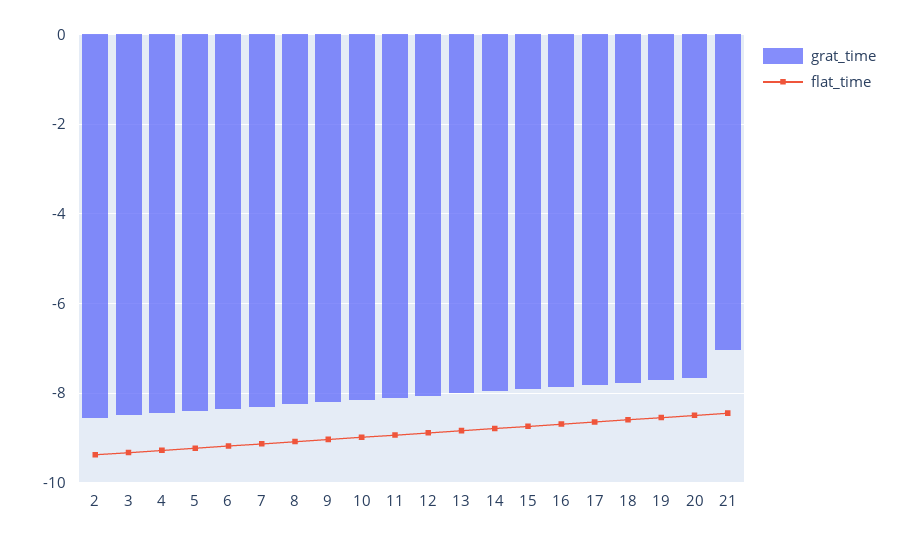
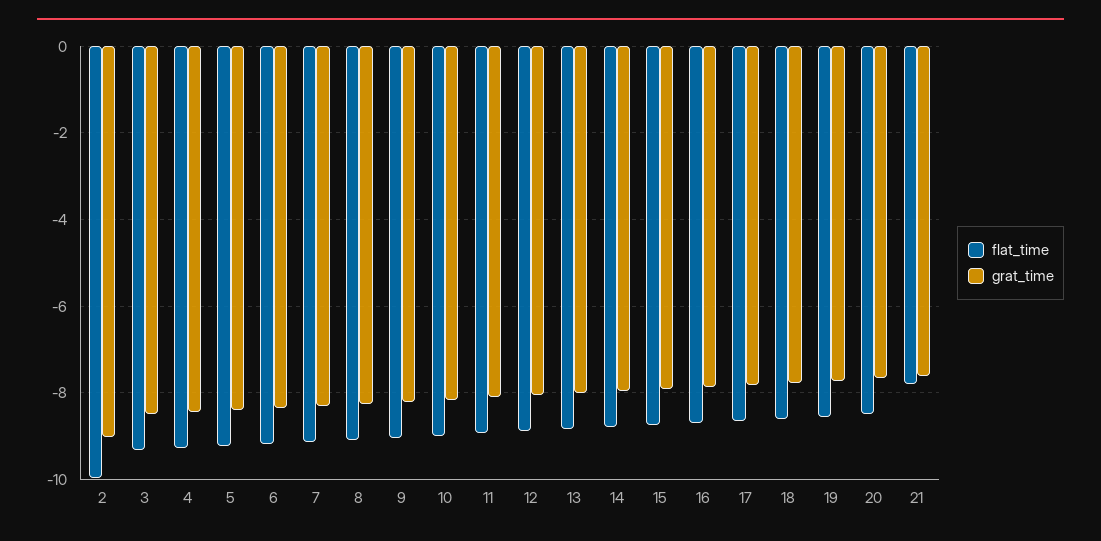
  {
    "grat_time": {
-     "2": -8.6,
+     "2": -9,
      "3": -8.4,
      "4": -8.4,
      "5": -8.4,
      "6": -8.4,
      "7": -8.4,
      "8": -8.2,
      "9": -8.2,
      "10": -8.2,
      "11": -8.2,
      "12": -8,
      "13": -8,
      "14": -8,
      "15": -8,
      "16": -7.8,
      "17": -7.8,
      "18": -7.8,
      "19": -7.8,
      "20": -7.6,
-     "21": -7
+     "21": -7.6
    },
    "flat_time": {
-     "2": -9.4,
+     "2": -10,
      "3": -9.4,
      "4": -9.2,
      "5": -9.2,
      "6": -9.2,
      "7": -9.2,
      "8": -9,
      "9": -9,
      "10": -9,
      "11": -9,
      "12": -8.8,
      "13": -8.8,
      "14": -8.8,
      "15": -8.8,
      "16": -8.6,
      "17": -8.6,
      "18": -8.6,
      "19": -8.6,
      "20": -8.4,
-     "21": -8.4
+     "21": -7.8
    }
  }

